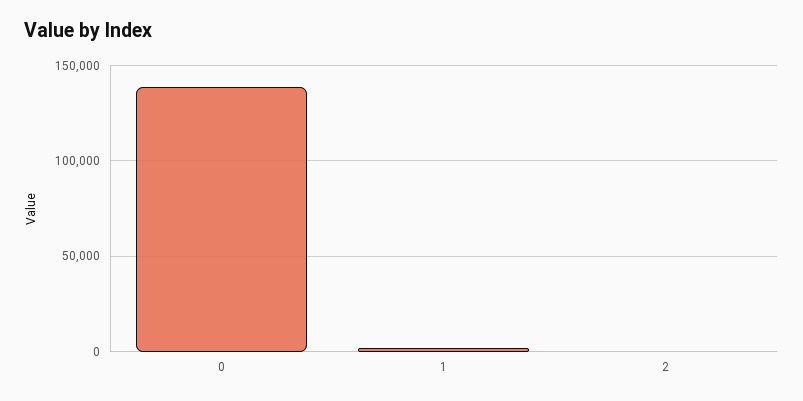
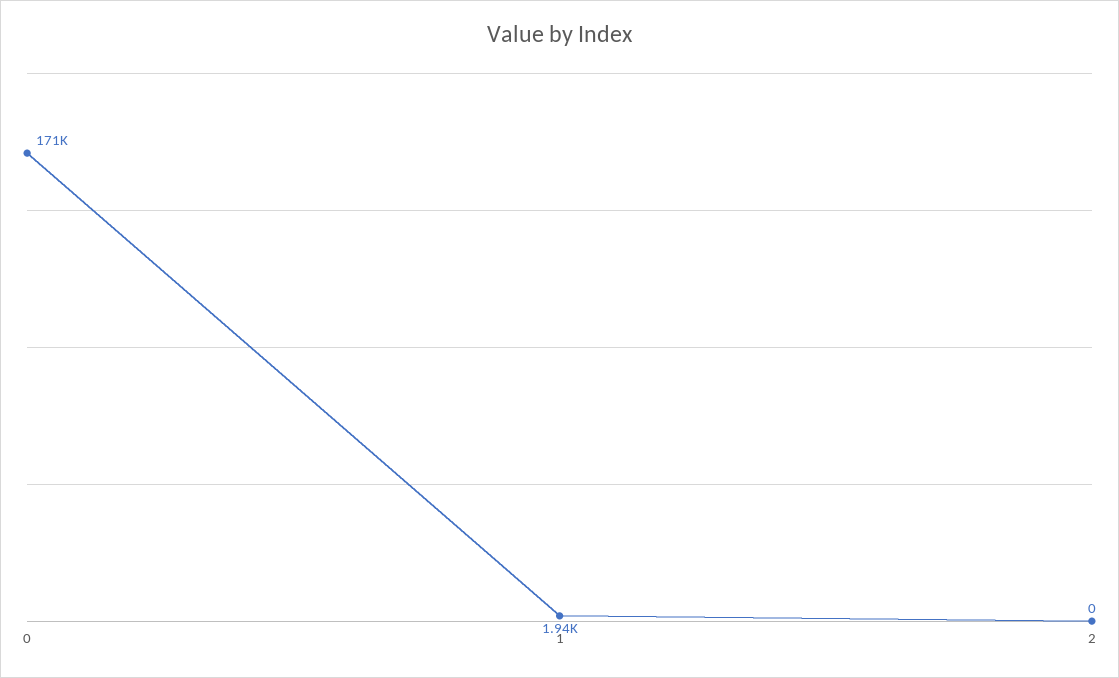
  {
-   "0": 140000,
+   "0": 171000,
    "1": 1940,
    "2": 0
  }

